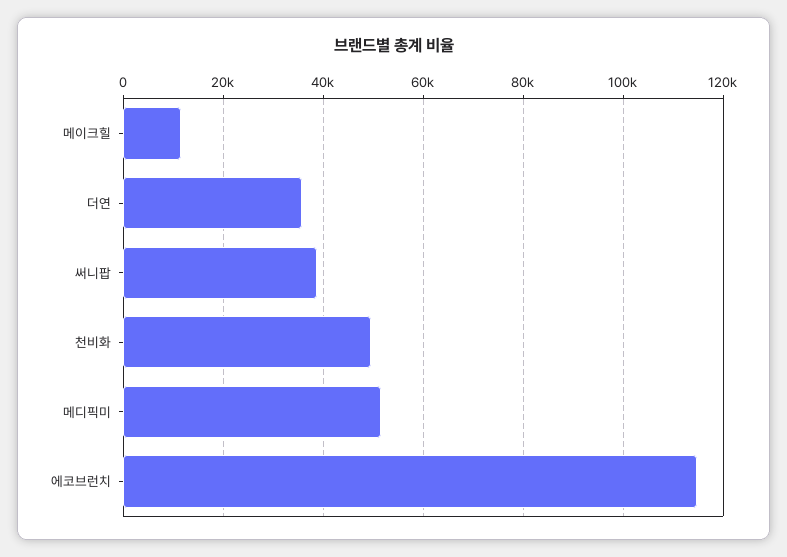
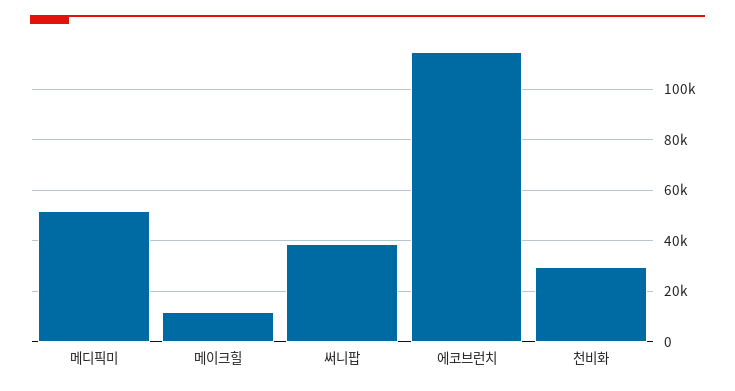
  {
    "메이크힐": 12000,
-   "더연": 36000,
    "써니팝": 38000,
-   "천비화": 50000,
+   "천비화": 30000,
    "메디픽미": 52000,
    "에코브런치": 114000
  }

